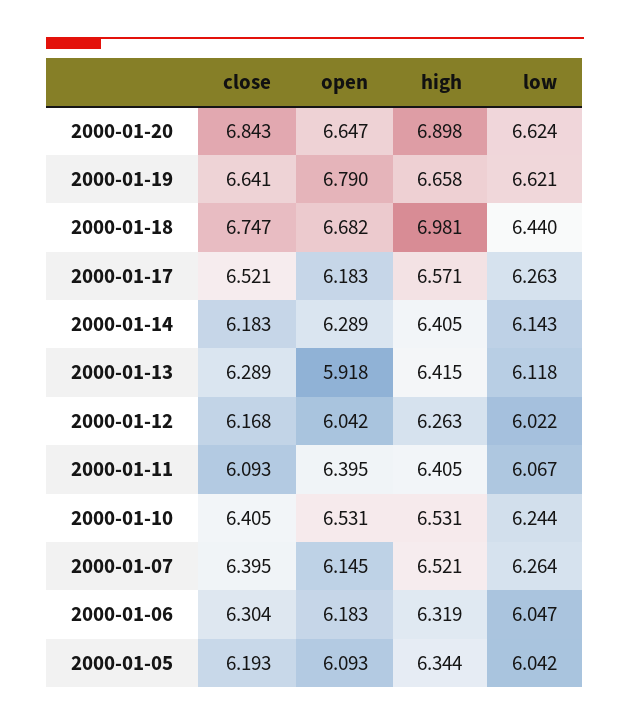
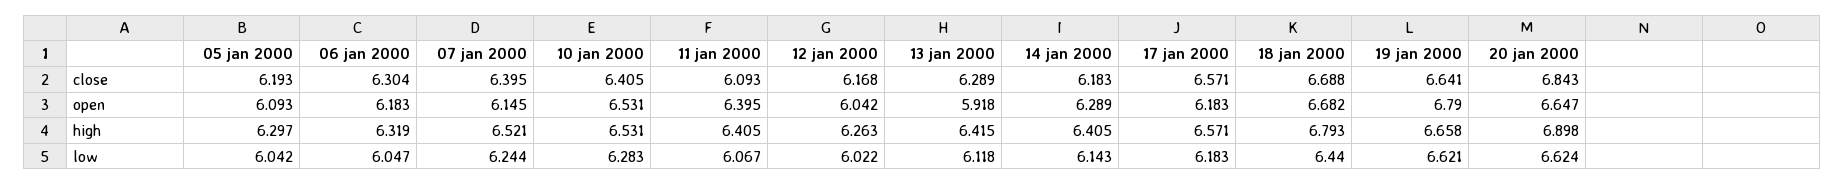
  {
    "close": {
      "2000-01-20": 6.843,
      "2000-01-19": 6.641,
-     "2000-01-18": 6.747,
+     "2000-01-18": 6.688,
-     "2000-01-17": 6.521,
+     "2000-01-17": 6.571,
      "2000-01-14": 6.183,
      "2000-01-13": 6.289,
      "2000-01-12": 6.168,
      "2000-01-11": 6.093,
      "2000-01-10": 6.405,
      "2000-01-07": 6.395,
      "2000-01-06": 6.304,
      "2000-01-05": 6.193
    },
    "open": {
      "2000-01-20": 6.647,
      "2000-01-19": 6.79,
      "2000-01-18": 6.682,
      "2000-01-17": 6.183,
      "2000-01-14": 6.289,
      "2000-01-13": 5.918,
      "2000-01-12": 6.042,
      "2000-01-11": 6.395,
      "2000-01-10": 6.531,
      "2000-01-07": 6.145,
      "2000-01-06": 6.183,
      "2000-01-05": 6.093
    },
    "high": {
      "2000-01-20": 6.898,
      "2000-01-19": 6.658,
-     "2000-01-18": 6.981,
+     "2000-01-18": 6.793,
      "2000-01-17": 6.571,
      "2000-01-14": 6.405,
      "2000-01-13": 6.415,
      "2000-01-12": 6.263,
      "2000-01-11": 6.405,
      "2000-01-10": 6.531,
      "2000-01-07": 6.521,
      "2000-01-06": 6.319,
-     "2000-01-05": 6.344
+     "2000-01-05": 6.297
    },
    "low": {
      "2000-01-20": 6.624,
      "2000-01-19": 6.621,
      "2000-01-18": 6.44,
-     "2000-01-17": 6.263,
+     "2000-01-17": 6.183,
      "2000-01-14": 6.143,
      "2000-01-13": 6.118,
      "2000-01-12": 6.022,
      "2000-01-11": 6.067,
-     "2000-01-10": 6.244,
+     "2000-01-10": 6.283,
-     "2000-01-07": 6.264,
+     "2000-01-07": 6.244,
      "2000-01-06": 6.047,
      "2000-01-05": 6.042
    }
  }

